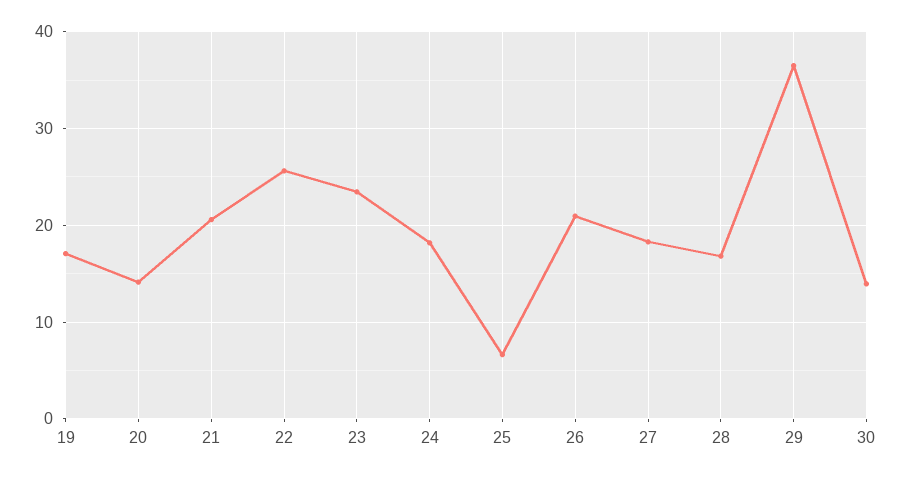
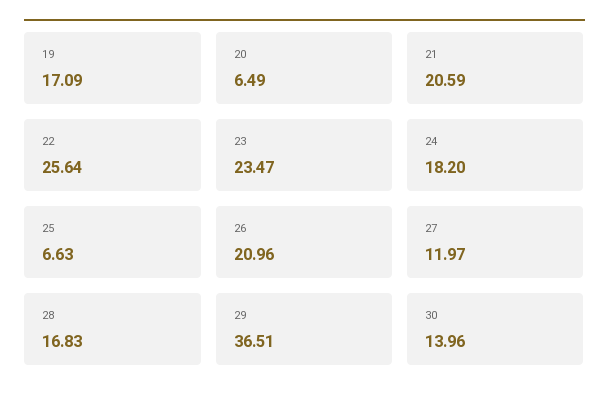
  {
    "19": 17.09,
-   "20": 14,
+   "20": 6.49,
    "21": 20.59,
    "22": 25.64,
    "23": 23.47,
    "24": 18.2,
    "25": 6.63,
    "26": 20.96,
-   "27": 18,
+   "27": 11.97,
    "28": 16.83,
    "29": 36.51,
    "30": 13.96
  }

